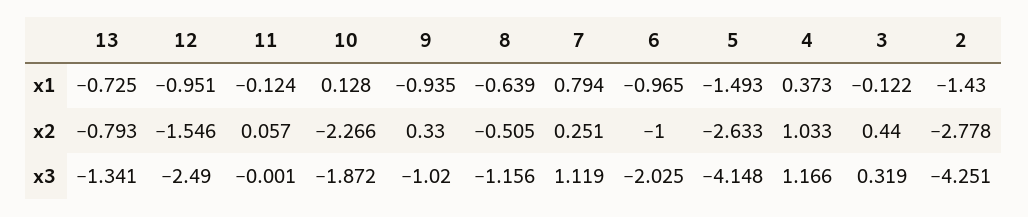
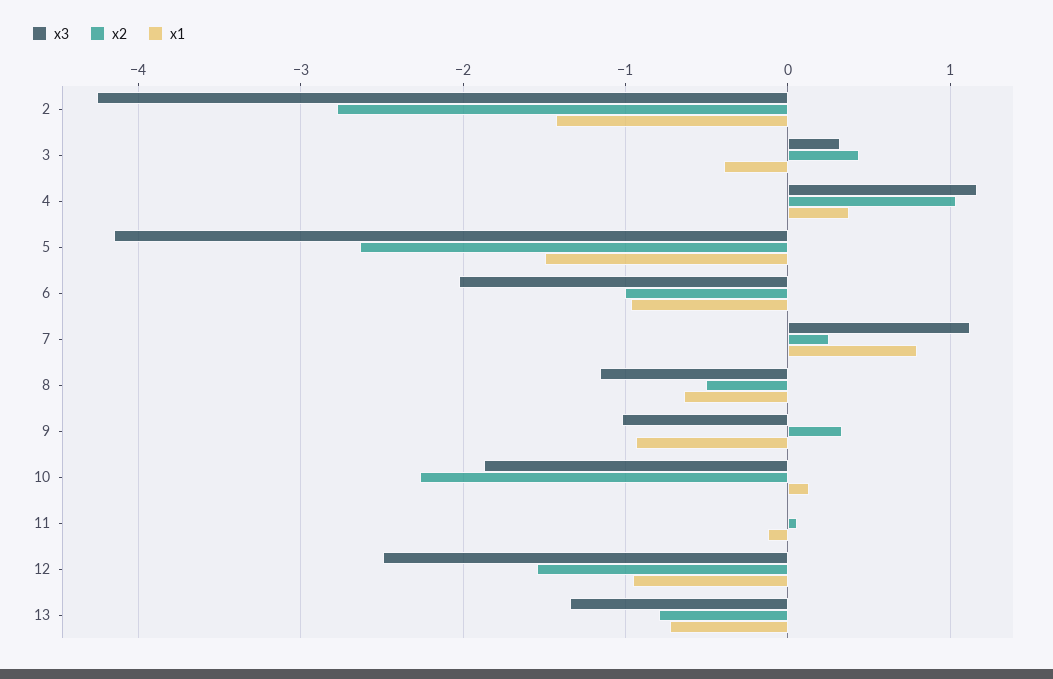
  {
    "x1": {
      "13": -0.725,
      "12": -0.951,
      "11": -0.124,
      "10": 0.128,
      "9": -0.935,
      "8": -0.639,
      "7": 0.794,
      "6": -0.965,
      "5": -1.493,
      "4": 0.373,
-     "3": -0.122,
+     "3": -0.4,
      "2": -1.43
    },
    "x2": {
      "13": -0.793,
      "12": -1.546,
      "11": 0.057,
      "10": -2.266,
      "9": 0.33,
      "8": -0.505,
      "7": 0.251,
      "6": -1,
      "5": -2.633,
      "4": 1.033,
      "3": 0.44,
      "2": -2.778
    },
    "x3": {
      "13": -1.341,
      "12": -2.49,
      "11": -0.001,
      "10": -1.872,
      "9": -1.02,
      "8": -1.156,
      "7": 1.119,
      "6": -2.025,
      "5": -4.148,
      "4": 1.166,
      "3": 0.319,
      "2": -4.251
    }
  }

